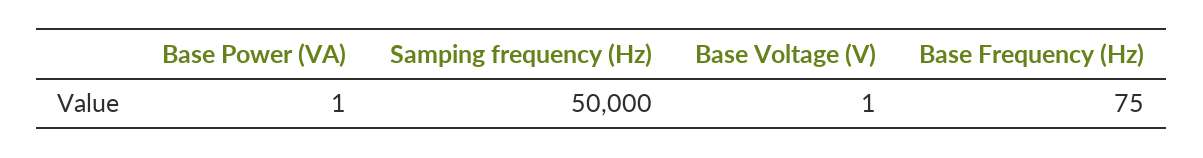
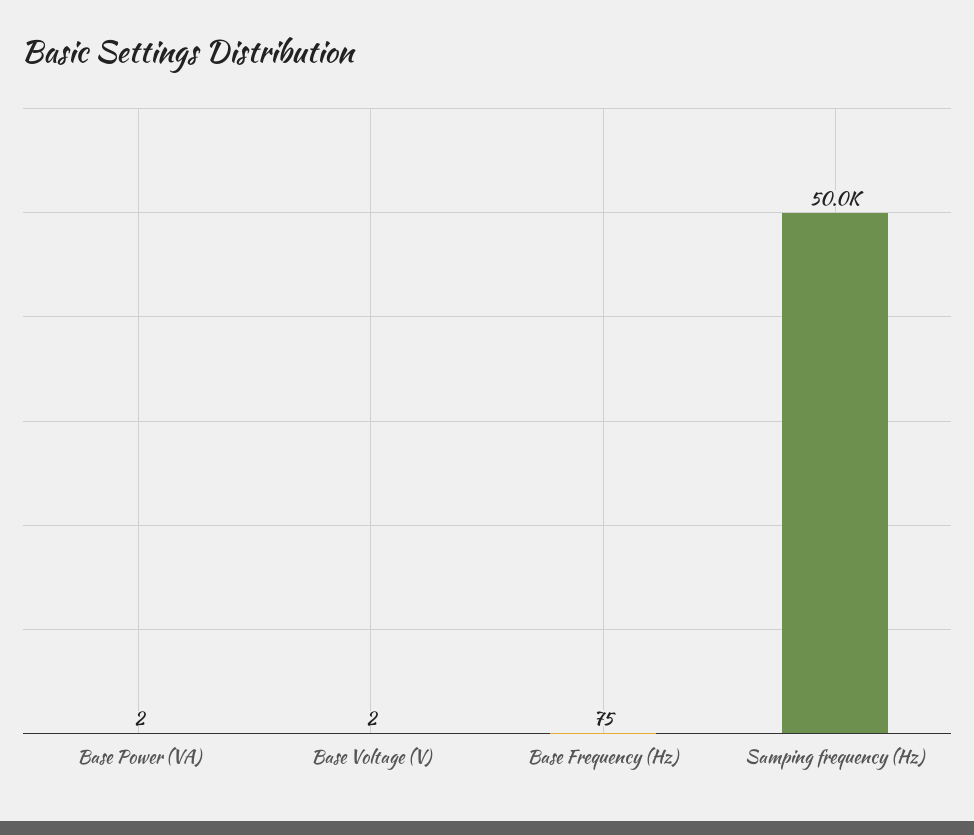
  {
-   "Base Power (VA)": 1,
+   "Base Power (VA)": 2,
    "Samping frequency (Hz)": 50000,
-   "Base Voltage (V)": 1,
+   "Base Voltage (V)": 2,
    "Base Frequency (Hz)": 75
  }

